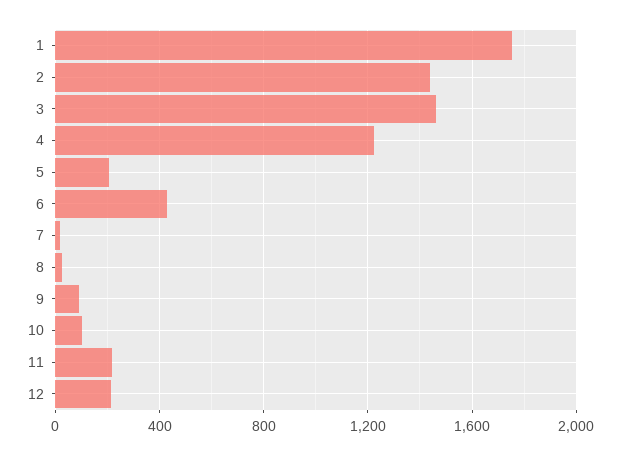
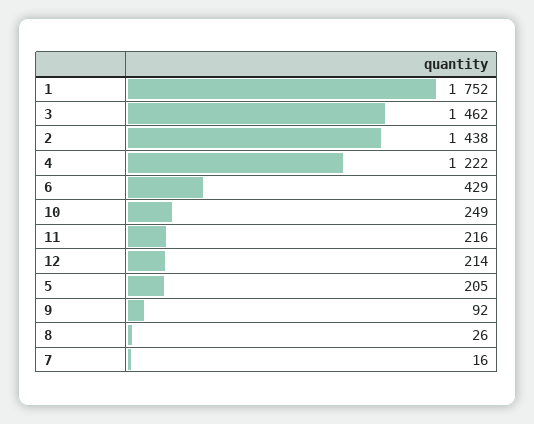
  {
    "1": 1752,
    "2": 1438,
    "3": 1462,
    "4": 1222,
    "5": 205,
    "6": 429,
    "7": 16,
    "8": 26,
    "9": 92,
-   "10": 100,
+   "10": 249,
    "11": 216,
    "12": 214
  }

